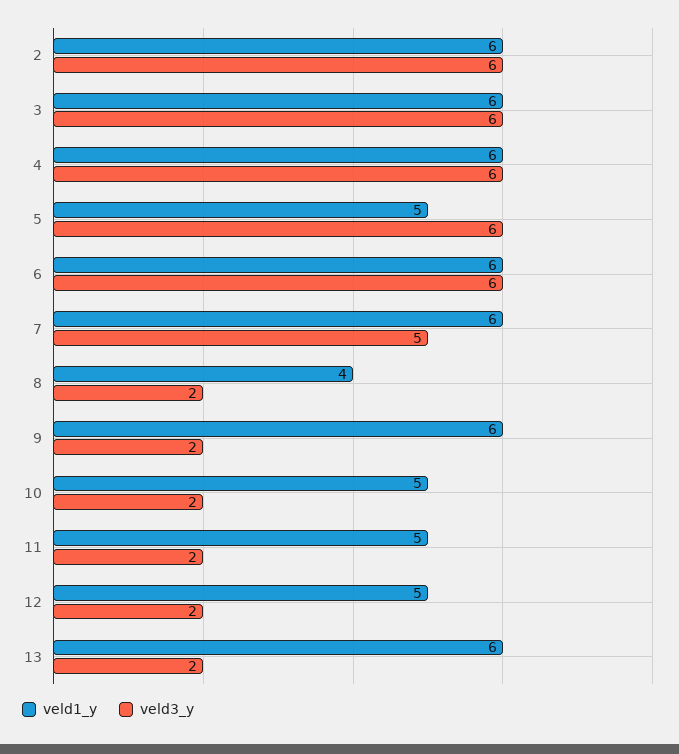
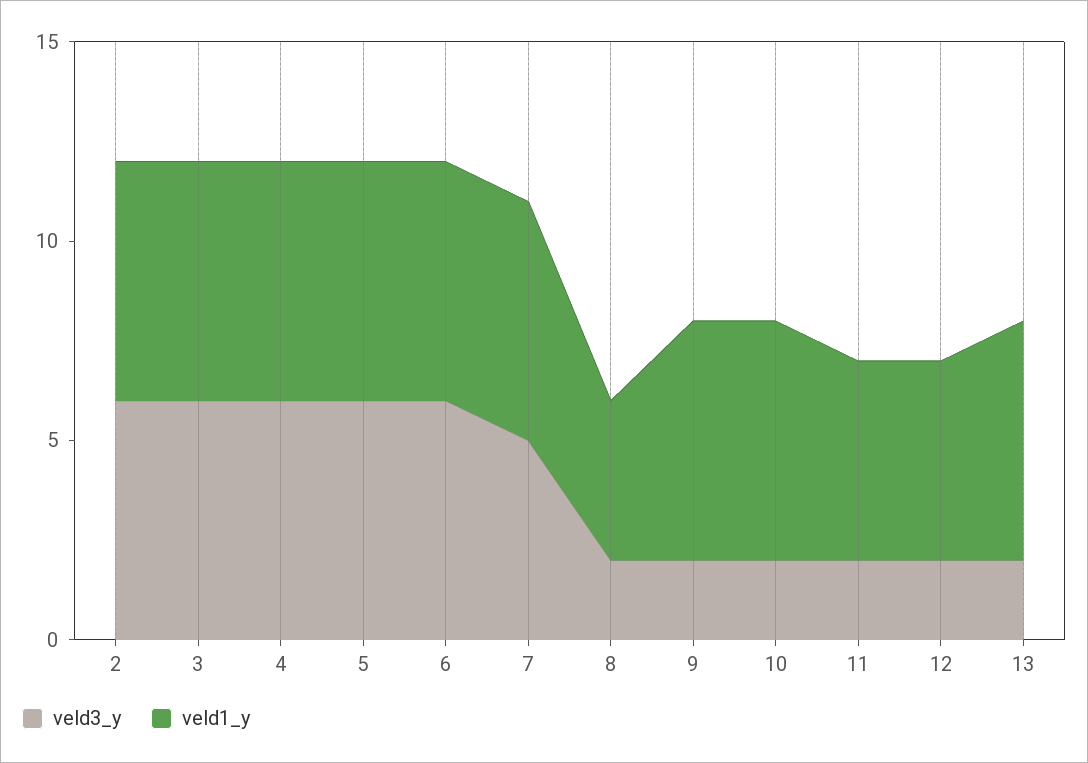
  {
    "veld1_y": {
      "2": 6,
      "3": 6,
      "4": 6,
-     "5": 5,
+     "5": 6,
      "6": 6,
      "7": 6,
      "8": 4,
      "9": 6,
-     "10": 5,
+     "10": 6,
      "11": 5,
      "12": 5,
      "13": 6
    },
    "veld3_y": {
      "2": 6,
      "3": 6,
      "4": 6,
      "5": 6,
      "6": 6,
      "7": 5,
      "8": 2,
      "9": 2,
      "10": 2,
      "11": 2,
      "12": 2,
      "13": 2
    }
  }

